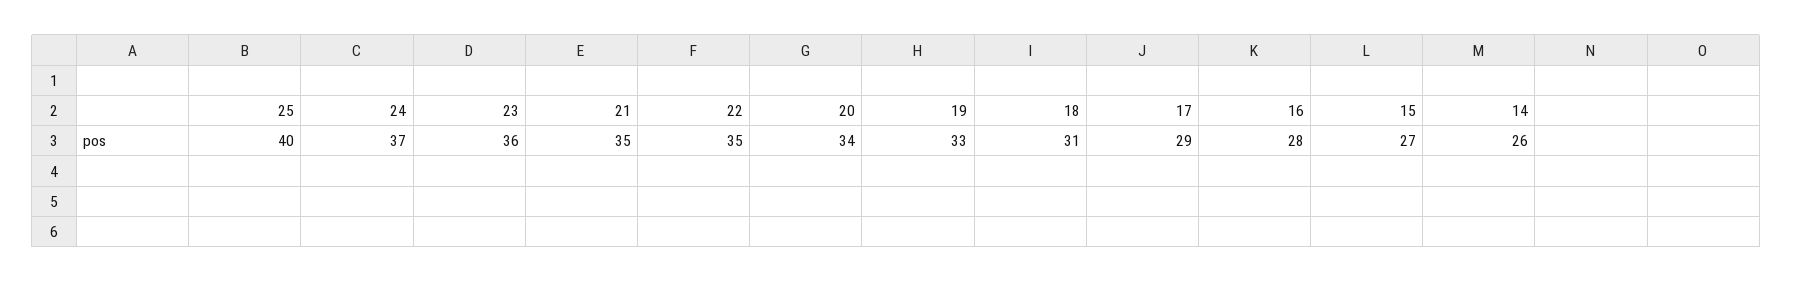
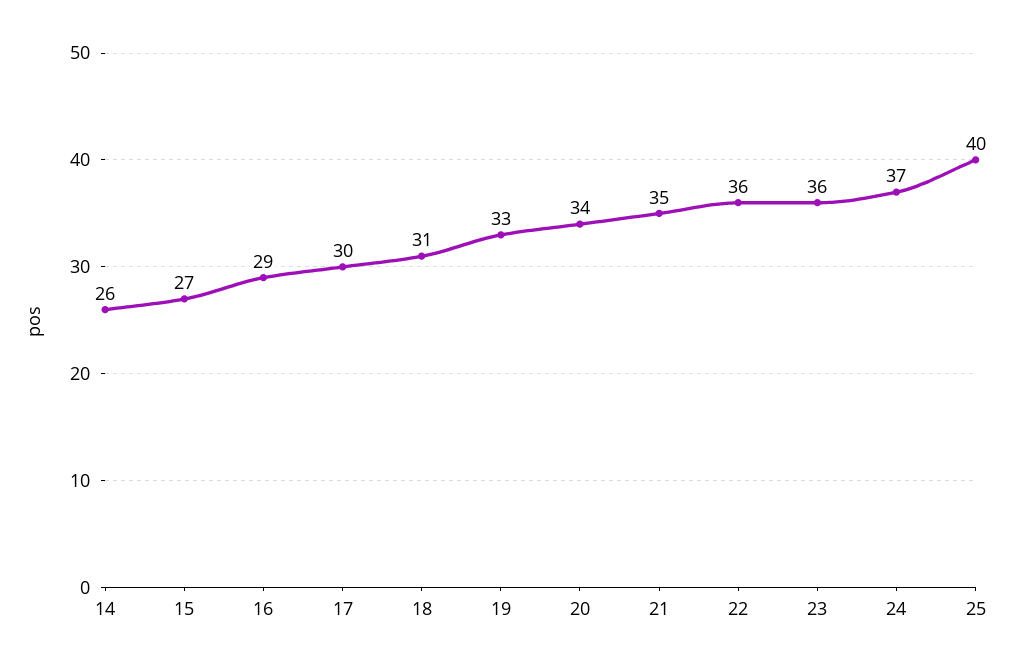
  {
    "25": 40,
    "24": 37,
    "23": 36,
    "21": 35,
-   "22": 35,
+   "22": 36,
    "20": 34,
    "19": 33,
    "18": 31,
-   "17": 29,
+   "17": 30,
-   "16": 28,
+   "16": 29,
    "15": 27,
    "14": 26
  }

